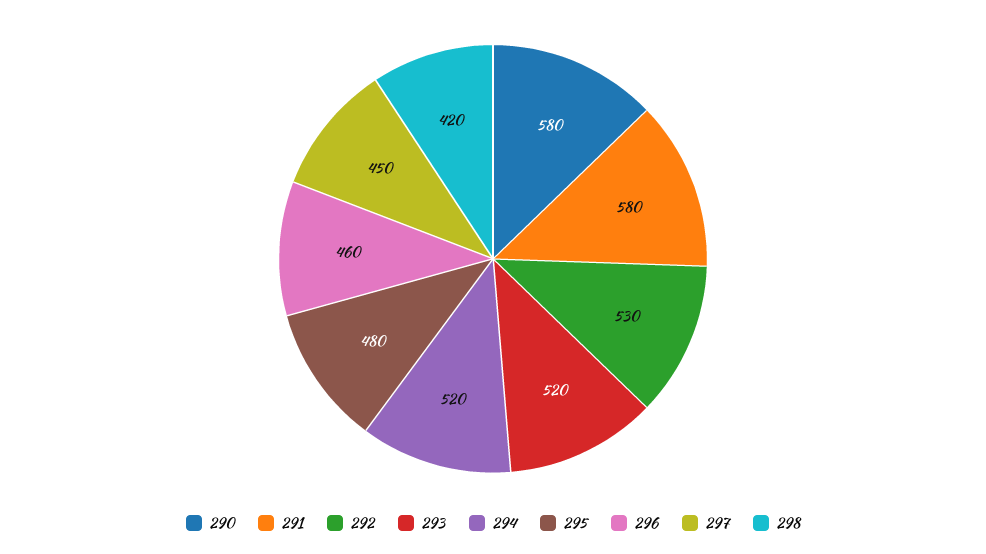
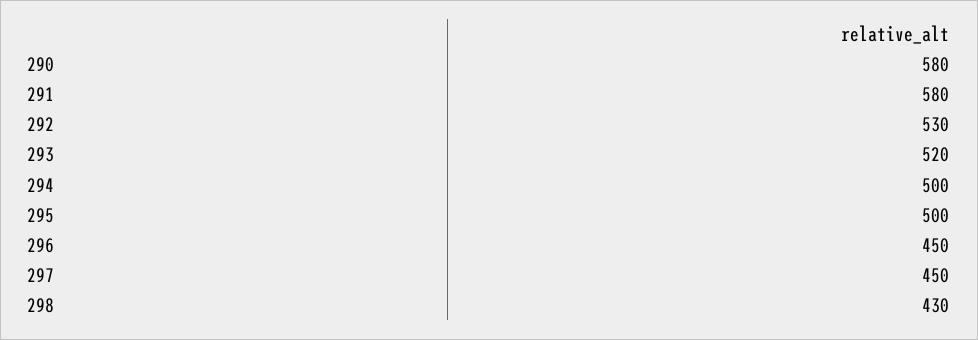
  {
    "290": 580,
    "291": 580,
    "292": 530,
    "293": 520,
-   "294": 520,
+   "294": 500,
-   "295": 480,
+   "295": 500,
-   "296": 460,
+   "296": 450,
    "297": 450,
-   "298": 420
+   "298": 430
  }

